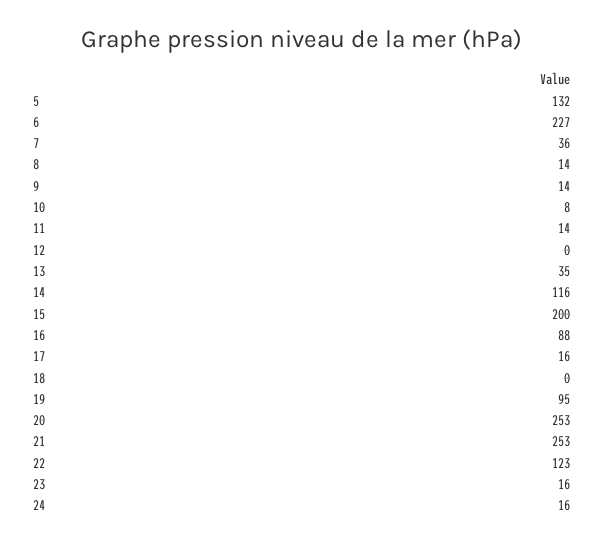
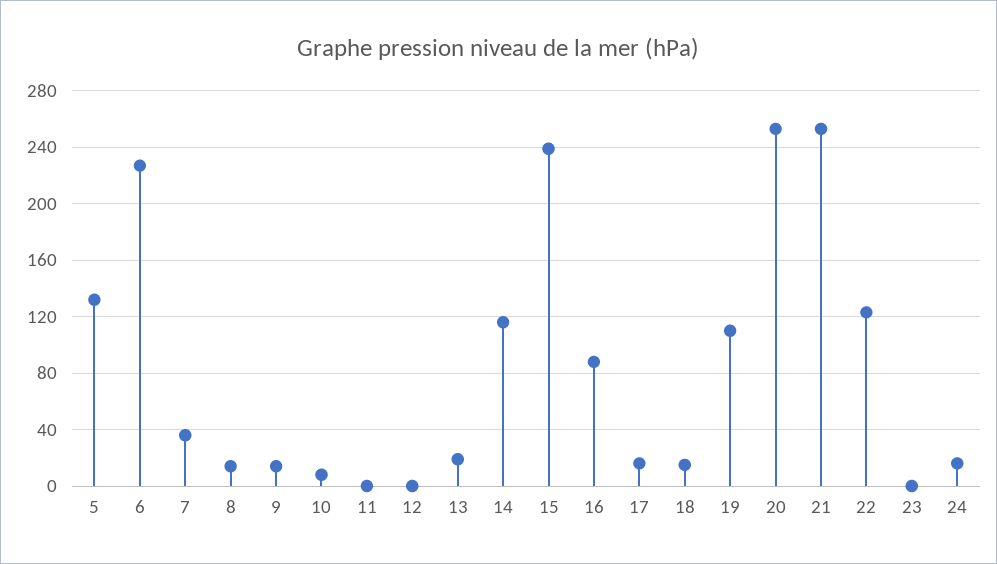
  {
    "5": 132,
    "6": 227,
    "7": 36,
    "8": 14,
    "9": 14,
    "10": 8,
-   "11": 14,
+   "11": 0,
    "12": 0,
-   "13": 35,
+   "13": 20,
    "14": 116,
-   "15": 200,
+   "15": 240,
    "16": 88,
    "17": 16,
-   "18": 0,
+   "18": 15,
-   "19": 95,
+   "19": 110,
    "20": 253,
    "21": 253,
    "22": 123,
-   "23": 16,
+   "23": 0,
    "24": 16
  }

